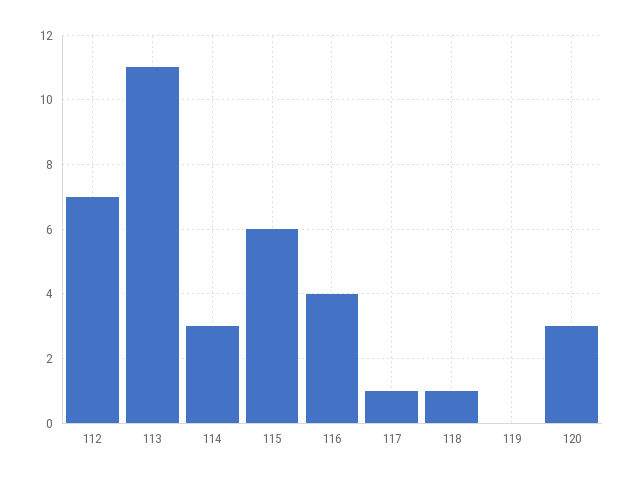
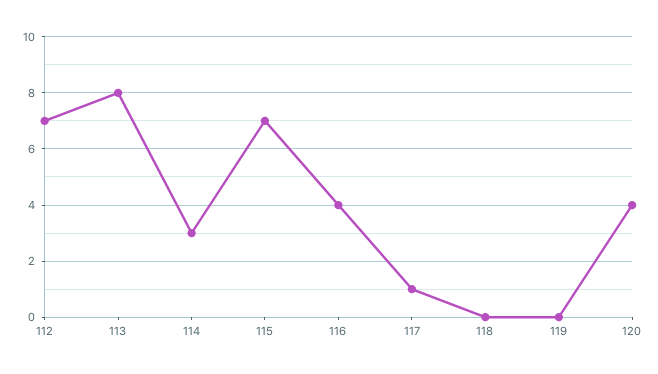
  {
    "112": 7,
-   "113": 11,
+   "113": 8,
    "114": 3,
-   "115": 6,
+   "115": 7,
    "116": 4,
    "117": 1,
-   "118": 1,
+   "118": 0,
    "119": 0,
-   "120": 3
+   "120": 4
  }

